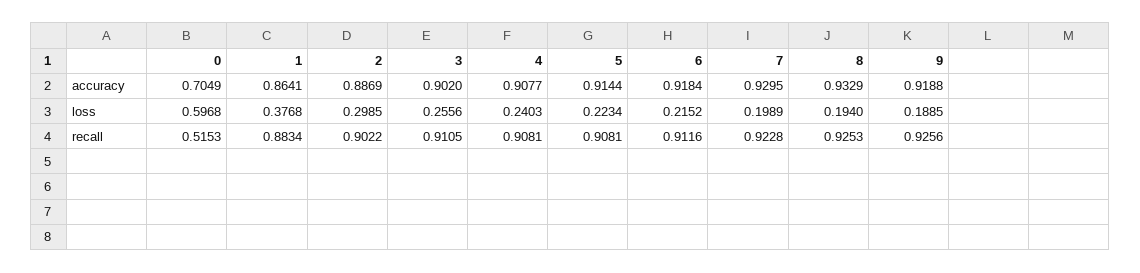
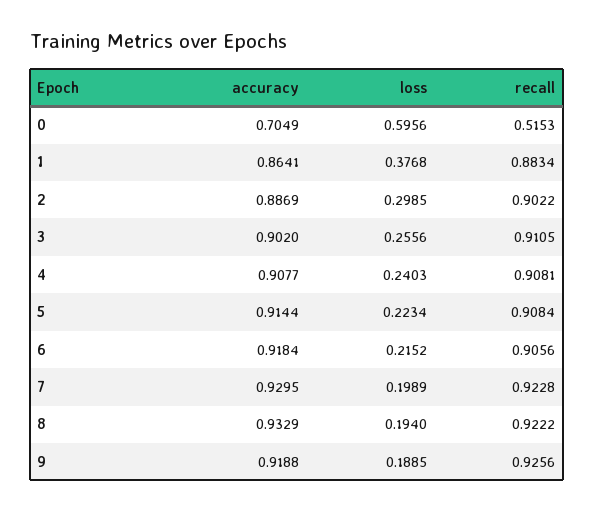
  {
    "0": {
      "accuracy": 0.7049,
-     "loss": 0.5968,
+     "loss": 0.5956,
      "recall": 0.5153
    },
    "1": {
      "accuracy": 0.8641,
      "loss": 0.3768,
      "recall": 0.8834
    },
    "2": {
      "accuracy": 0.8869,
      "loss": 0.2985,
      "recall": 0.9022
    },
    "3": {
      "accuracy": 0.902,
      "loss": 0.2556,
      "recall": 0.9105
    },
    "4": {
      "accuracy": 0.9077,
      "loss": 0.2403,
      "recall": 0.9081
    },
    "5": {
      "accuracy": 0.9144,
      "loss": 0.2234,
-     "recall": 0.9081
+     "recall": 0.9084
    },
    "6": {
      "accuracy": 0.9184,
      "loss": 0.2152,
-     "recall": 0.9116
+     "recall": 0.9056
    },
    "7": {
      "accuracy": 0.9295,
      "loss": 0.1989,
      "recall": 0.9228
    },
    "8": {
      "accuracy": 0.9329,
      "loss": 0.194,
-     "recall": 0.9253
+     "recall": 0.9222
    },
    "9": {
      "accuracy": 0.9188,
      "loss": 0.1885,
      "recall": 0.9256
    }
  }

